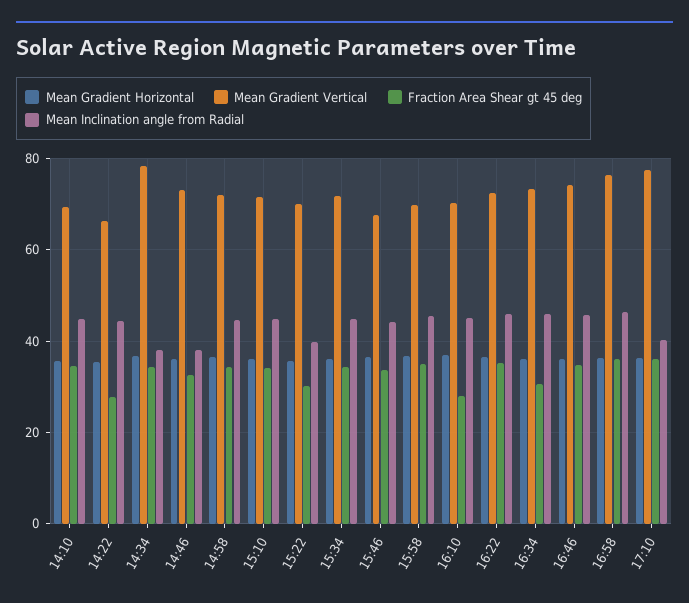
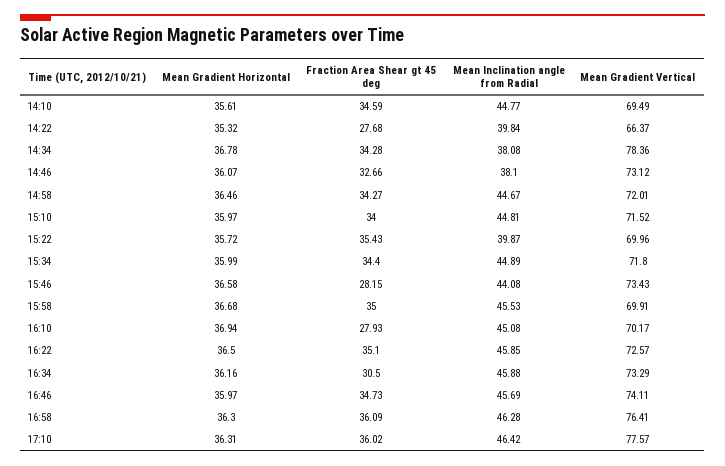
  {
    "Mean Gradient Horizontal": {
      "14:10": 35.61,
      "14:22": 35.32,
      "14:34": 36.78,
      "14:46": 36.07,
      "14:58": 36.46,
      "15:10": 35.97,
      "15:22": 35.72,
      "15:34": 35.99,
      "15:46": 36.58,
      "15:58": 36.68,
      "16:10": 36.94,
      "16:22": 36.5,
      "16:34": 36.16,
      "16:46": 35.97,
      "16:58": 36.3,
      "17:10": 36.31
    },
    "Mean Gradient Vertical": {
      "14:10": 69.49,
      "14:22": 66.37,
      "14:34": 78.36,
      "14:46": 73.12,
      "14:58": 72.01,
      "15:10": 71.52,
      "15:22": 69.96,
      "15:34": 71.8,
-     "15:46": 68,
+     "15:46": 73.43,
      "15:58": 69.91,
      "16:10": 70.17,
      "16:22": 72.57,
      "16:34": 73.29,
      "16:46": 74.11,
      "16:58": 76.41,
      "17:10": 77.57
    },
    "Fraction Area Shear gt 45 deg": {
      "14:10": 34.59,
      "14:22": 27.68,
      "14:34": 34.28,
      "14:46": 32.66,
      "14:58": 34.27,
      "15:10": 34,
-     "15:22": 30,
+     "15:22": 35.43,
      "15:34": 34.4,
-     "15:46": 34,
+     "15:46": 28.15,
      "15:58": 35,
      "16:10": 27.93,
      "16:22": 35.1,
      "16:34": 30.5,
      "16:46": 34.73,
      "16:58": 36.09,
      "17:10": 36.02
    },
    "Mean Inclination angle from Radial": {
      "14:10": 44.77,
-     "14:22": 44,
+     "14:22": 39.84,
      "14:34": 38.08,
      "14:46": 38.1,
      "14:58": 44.67,
      "15:10": 44.81,
      "15:22": 39.87,
      "15:34": 44.89,
      "15:46": 44.08,
      "15:58": 45.53,
      "16:10": 45.08,
      "16:22": 45.85,
      "16:34": 45.88,
      "16:46": 45.69,
      "16:58": 46.28,
-     "17:10": 40
+     "17:10": 46.42
    }
  }

